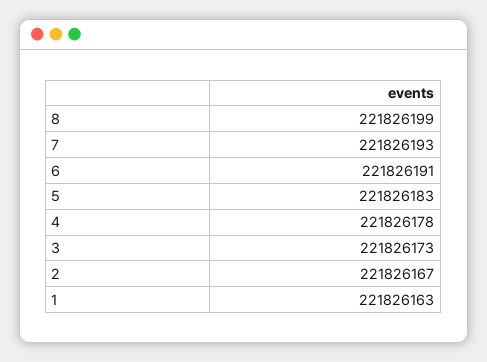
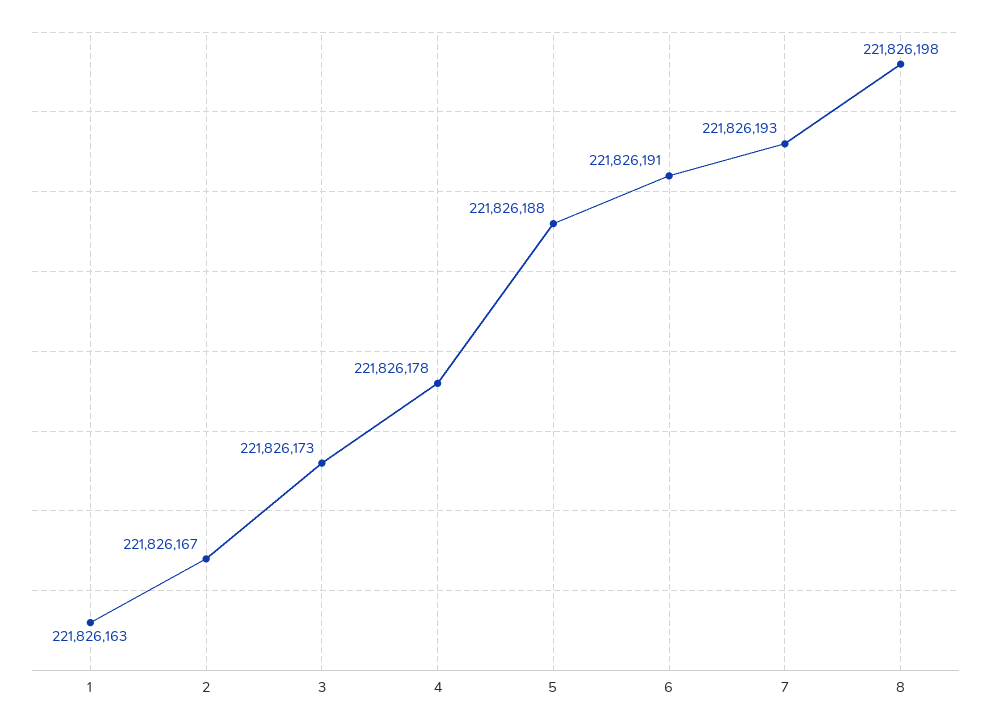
  {
-   "8": 221826199,
+   "8": 221826198,
    "7": 221826193,
    "6": 221826191,
-   "5": 221826183,
+   "5": 221826188,
    "4": 221826178,
    "3": 221826173,
    "2": 221826167,
    "1": 221826163
  }

